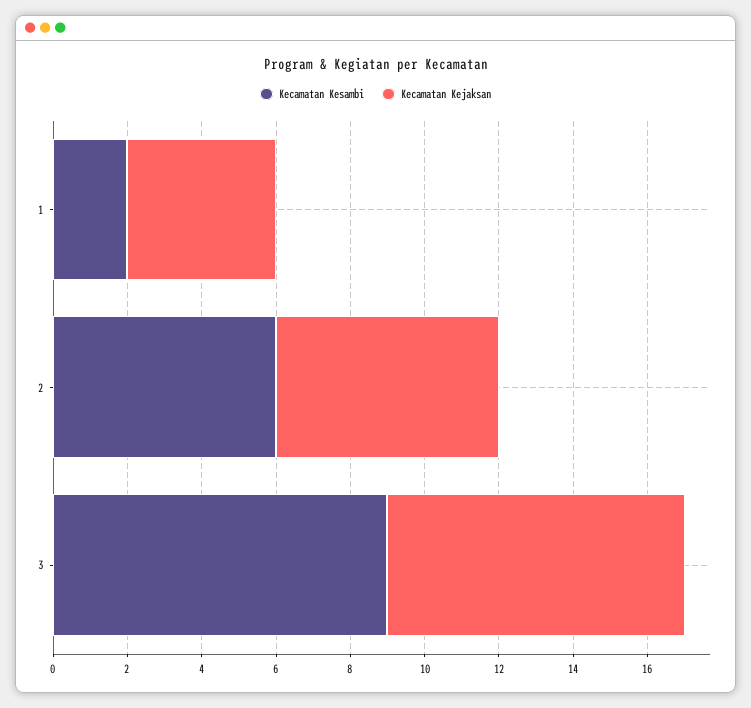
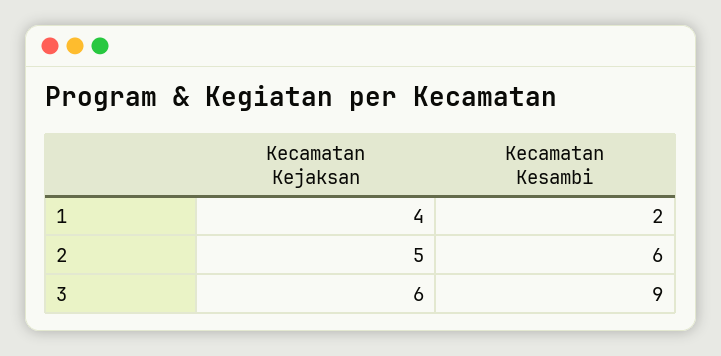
  {
    "Kecamatan Kesambi": {
      "1": 2,
      "2": 6,
      "3": 9
    },
    "Kecamatan Kejaksan": {
      "1": 4,
-     "2": 6,
+     "2": 5,
-     "3": 8
+     "3": 6
    }
  }

